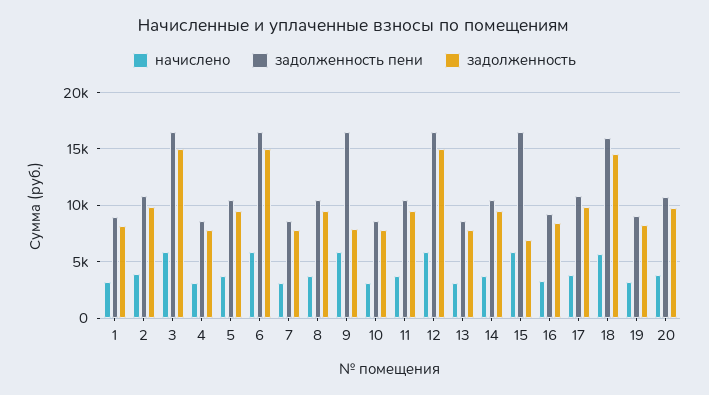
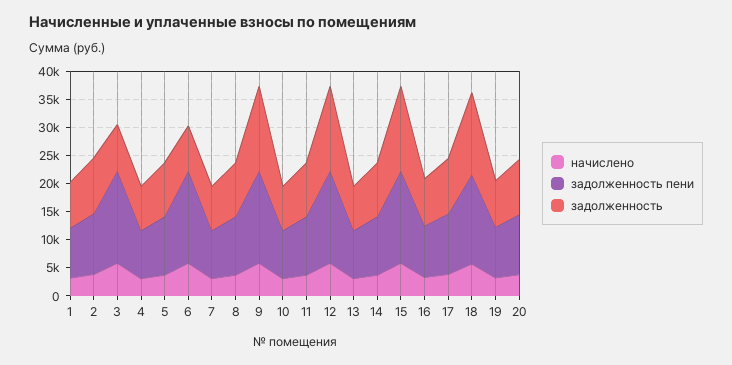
  {
    "начислено": {
      "1": 3000,
      "2": 4000,
      "3": 6000,
      "4": 3000,
      "5": 4000,
      "6": 6000,
      "7": 3000,
      "8": 4000,
      "9": 6000,
      "10": 3000,
      "11": 4000,
      "12": 6000,
      "13": 3000,
      "14": 4000,
      "15": 6000,
      "16": 3000,
      "17": 4000,
      "18": 6000,
      "19": 3000,
      "20": 4000
    },
    "задолженность пени": {
      "1": 9000,
      "2": 11000,
      "3": 16000,
      "4": 9000,
      "5": 10000,
      "6": 16000,
      "7": 9000,
      "8": 10000,
      "9": 16000,
      "10": 9000,
      "11": 10000,
      "12": 16000,
      "13": 9000,
      "14": 10000,
      "15": 16000,
      "16": 9000,
      "17": 11000,
      "18": 16000,
      "19": 9000,
      "20": 11000
    },
    "задолженность": {
      "1": 8000,
      "2": 10000,
-     "3": 15000,
+     "3": 7500,
      "4": 8000,
      "5": 10000,
-     "6": 15000,
+     "6": 7500,
      "7": 8000,
      "8": 10000,
-     "9": 8000,
+     "9": 15000,
      "10": 8000,
      "11": 10000,
      "12": 15000,
      "13": 8000,
      "14": 10000,
-     "15": 7000,
+     "15": 15000,
      "16": 8000,
      "17": 10000,
      "18": 15000,
      "19": 8000,
      "20": 10000
    }
  }

